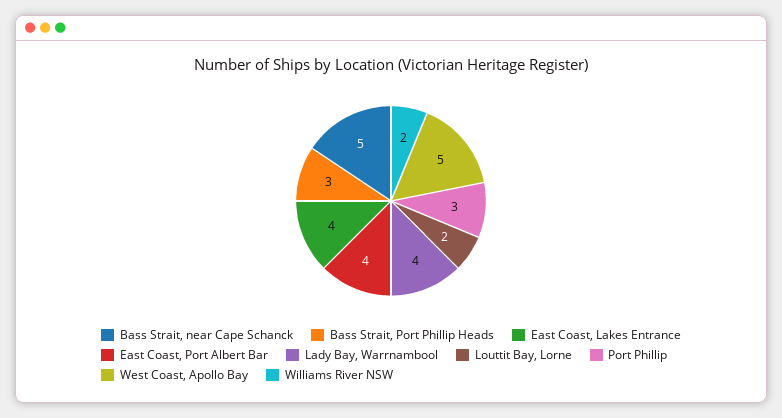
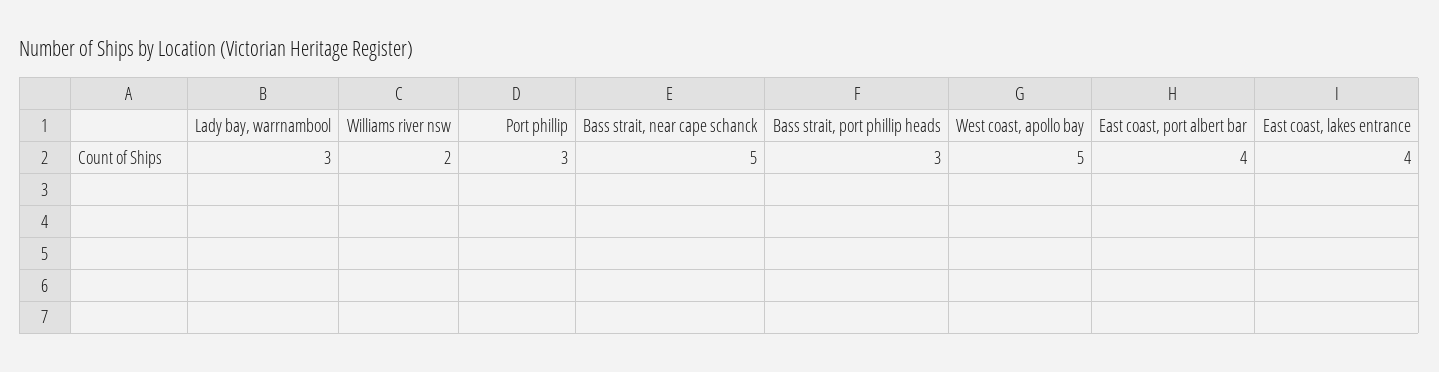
  {
    "Bass Strait, near Cape Schanck": 5,
    "Bass Strait, Port Phillip Heads": 3,
    "East Coast, Lakes Entrance": 4,
    "East Coast, Port Albert Bar": 4,
-   "Lady Bay, Warrnambool": 4,
+   "Lady Bay, Warrnambool": 3,
-   "Louttit Bay, Lorne": 2,
    "Port Phillip": 3,
    "West Coast, Apollo Bay": 5,
    "Williams River NSW": 2
  }

